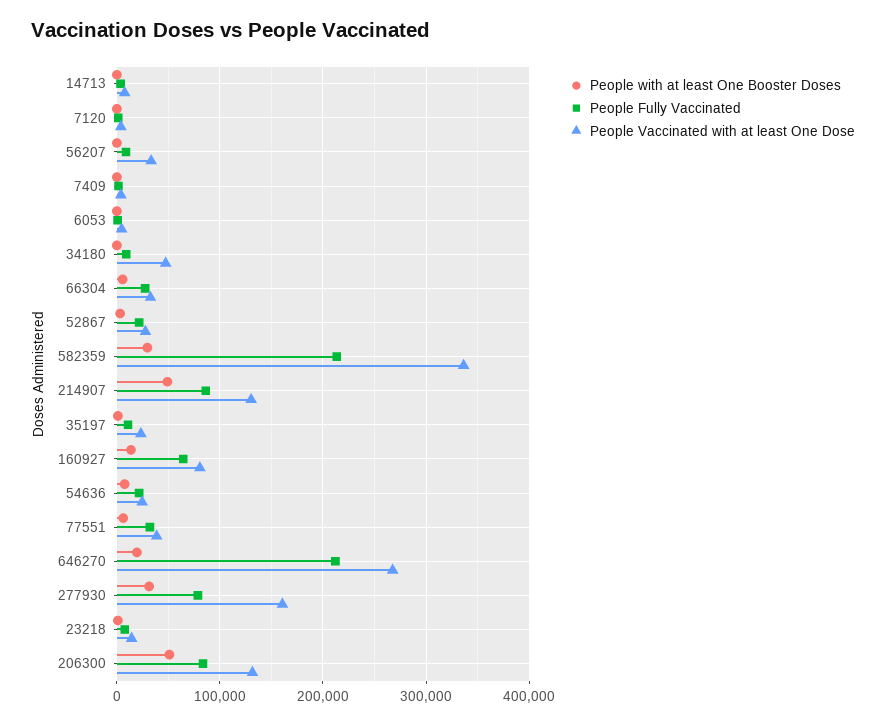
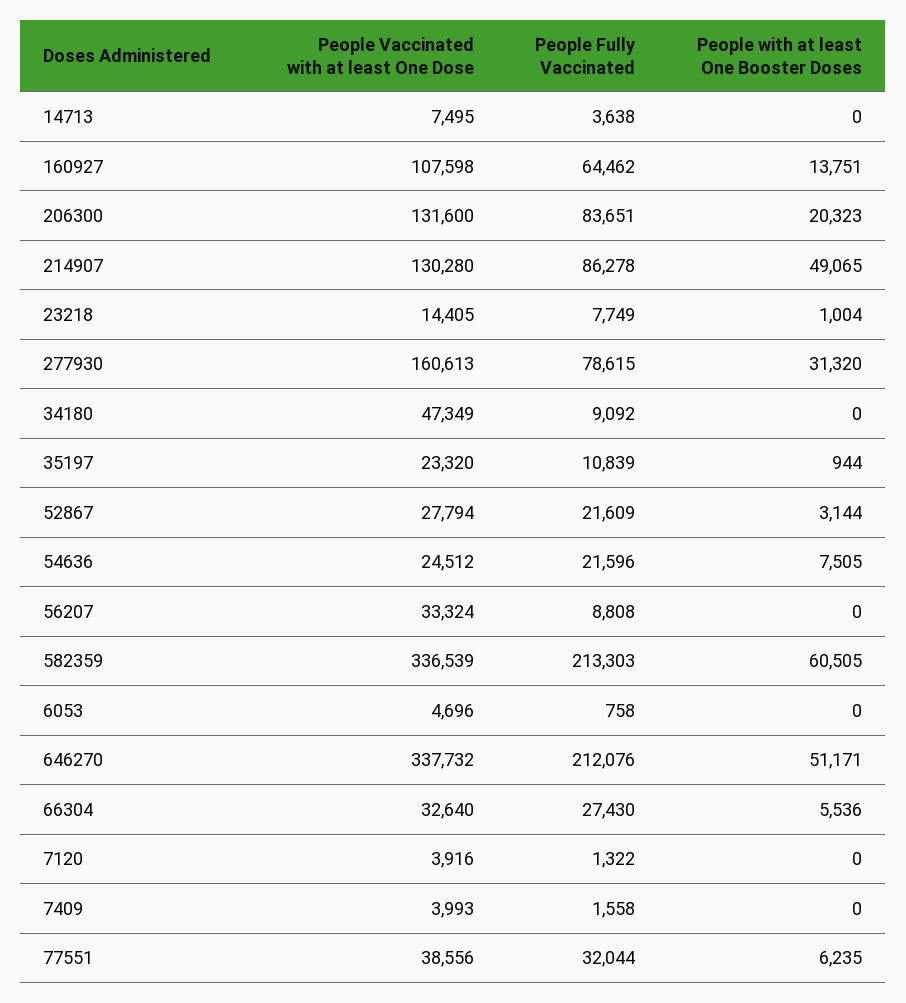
  {
    "People with at least One Booster Doses": {
      "14713": 0,
      "7120": 0,
      "56207": 0,
      "7409": 0,
      "6053": 0,
      "34180": 0,
      "66304": 5536,
      "52867": 3144,
-     "582359": 30000,
+     "582359": 60505,
      "214907": 49065,
      "35197": 944,
      "160927": 13751,
      "54636": 7505,
      "77551": 6235,
-     "646270": 20000,
+     "646270": 51171,
      "277930": 31320,
      "23218": 1004,
-     "206300": 50000
+     "206300": 20323
    },
    "People Fully Vaccinated": {
      "14713": 3638,
      "7120": 1322,
      "56207": 8808,
      "7409": 1558,
      "6053": 758,
      "34180": 9092,
      "66304": 27430,
      "52867": 21609,
      "582359": 213303,
      "214907": 86278,
      "35197": 10839,
      "160927": 64462,
      "54636": 21596,
      "77551": 32044,
      "646270": 212076,
      "277930": 78615,
      "23218": 7749,
      "206300": 83651
    },
    "People Vaccinated with at least One Dose": {
      "14713": 7495,
      "7120": 3916,
      "56207": 33324,
      "7409": 3993,
      "6053": 4696,
      "34180": 47349,
      "66304": 32640,
      "52867": 27794,
      "582359": 336539,
      "214907": 130280,
      "35197": 23320,
-     "160927": 80000,
+     "160927": 107598,
      "54636": 24512,
      "77551": 38556,
-     "646270": 270000,
+     "646270": 337732,
      "277930": 160613,
      "23218": 14405,
      "206300": 131600
    }
  }

